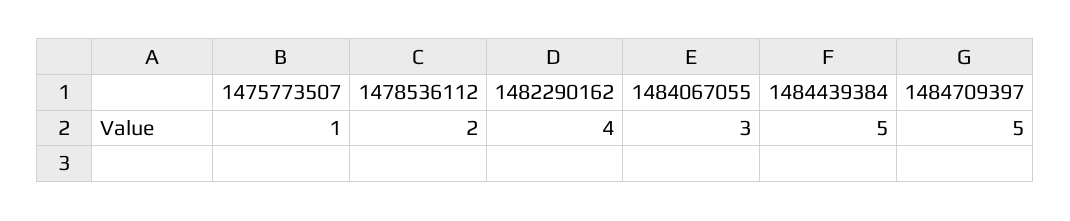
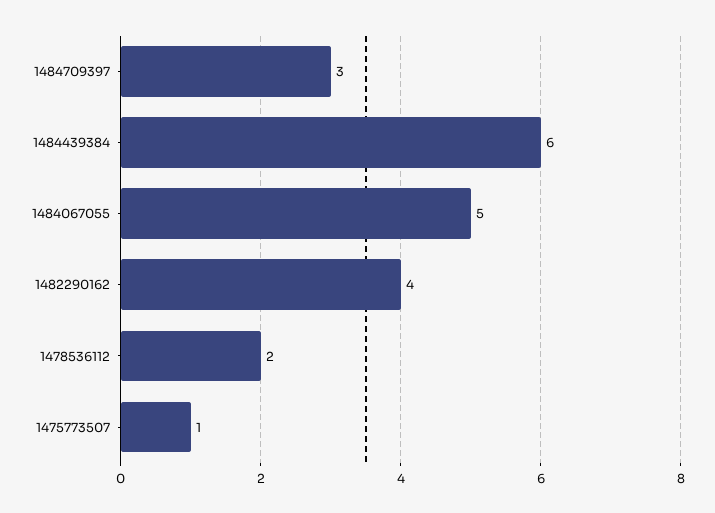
  {
    "1475773507": 1,
    "1478536112": 2,
    "1482290162": 4,
-   "1484067055": 3,
+   "1484067055": 5,
-   "1484439384": 5,
+   "1484439384": 6,
-   "1484709397": 5
+   "1484709397": 3
  }

